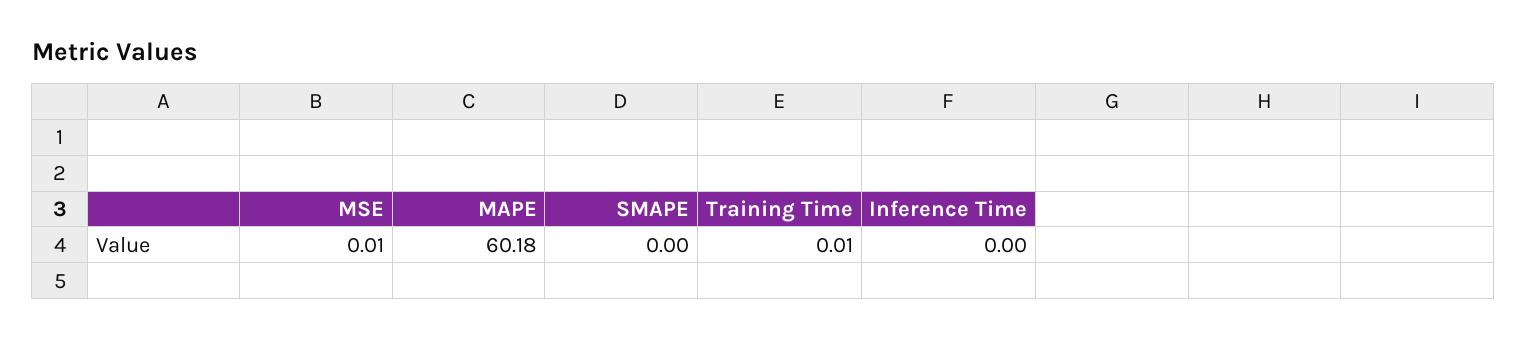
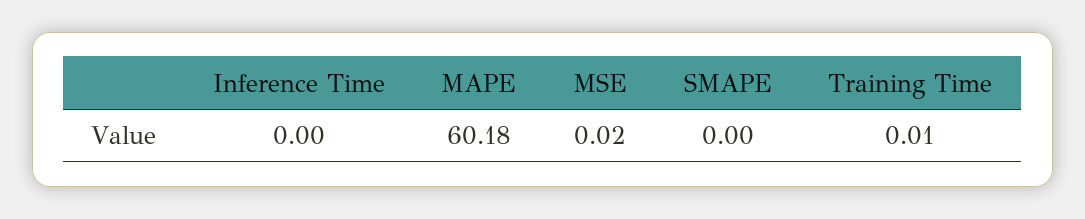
  {
-   "MSE": 0.01,
+   "MSE": 0.02,
    "MAPE": 60.18,
    "SMAPE": 0,
    "Training Time": 0.01,
    "Inference Time": 0
  }

